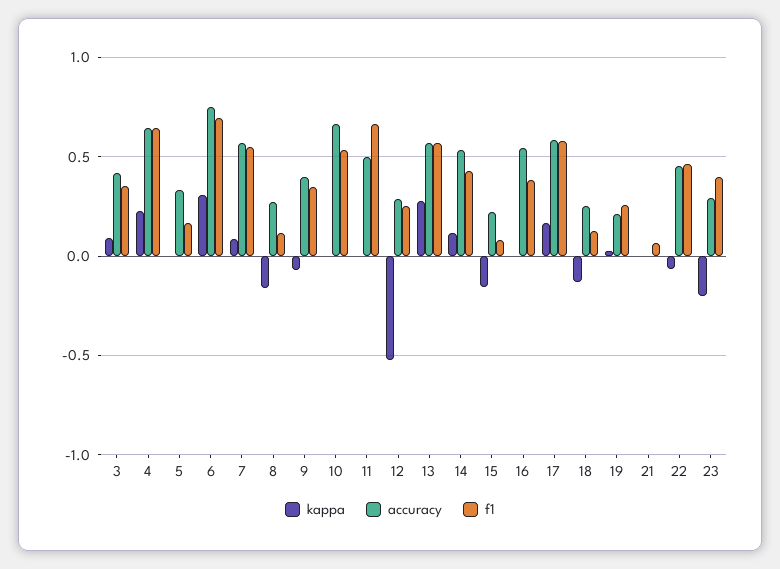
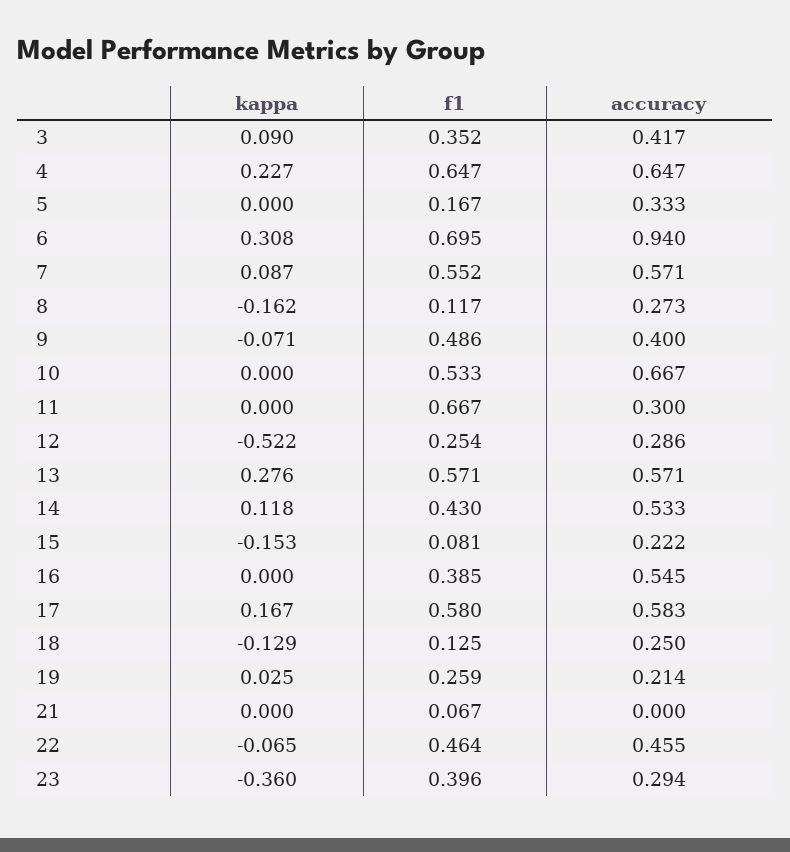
  {
    "kappa": {
      "3": 0.09,
      "4": 0.227,
      "5": 0,
      "6": 0.308,
      "7": 0.087,
      "8": -0.162,
      "9": -0.071,
      "10": 0,
      "11": 0,
      "12": -0.522,
      "13": 0.276,
      "14": 0.118,
      "15": -0.153,
      "16": 0,
      "17": 0.167,
      "18": -0.129,
      "19": 0.025,
      "21": 0,
      "22": -0.065,
-     "23": -0.2
+     "23": -0.36
    },
    "accuracy": {
      "3": 0.417,
      "4": 0.647,
      "5": 0.333,
-     "6": 0.75,
+     "6": 0.94,
      "7": 0.571,
      "8": 0.273,
      "9": 0.4,
      "10": 0.667,
-     "11": 0.5,
+     "11": 0.3,
      "12": 0.286,
      "13": 0.571,
      "14": 0.533,
      "15": 0.222,
      "16": 0.545,
      "17": 0.583,
      "18": 0.25,
      "19": 0.214,
      "21": 0,
      "22": 0.455,
      "23": 0.294
    },
    "f1": {
      "3": 0.352,
      "4": 0.647,
      "5": 0.167,
      "6": 0.695,
      "7": 0.552,
      "8": 0.117,
-     "9": 0.35,
+     "9": 0.486,
      "10": 0.533,
      "11": 0.667,
      "12": 0.254,
      "13": 0.571,
      "14": 0.43,
      "15": 0.081,
      "16": 0.385,
      "17": 0.58,
      "18": 0.125,
      "19": 0.259,
      "21": 0.067,
      "22": 0.464,
      "23": 0.396
    }
  }

